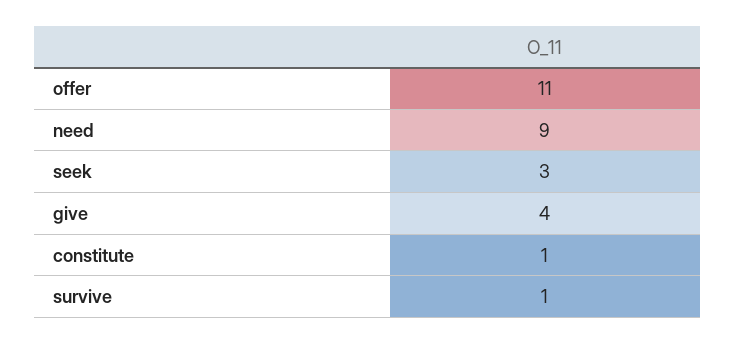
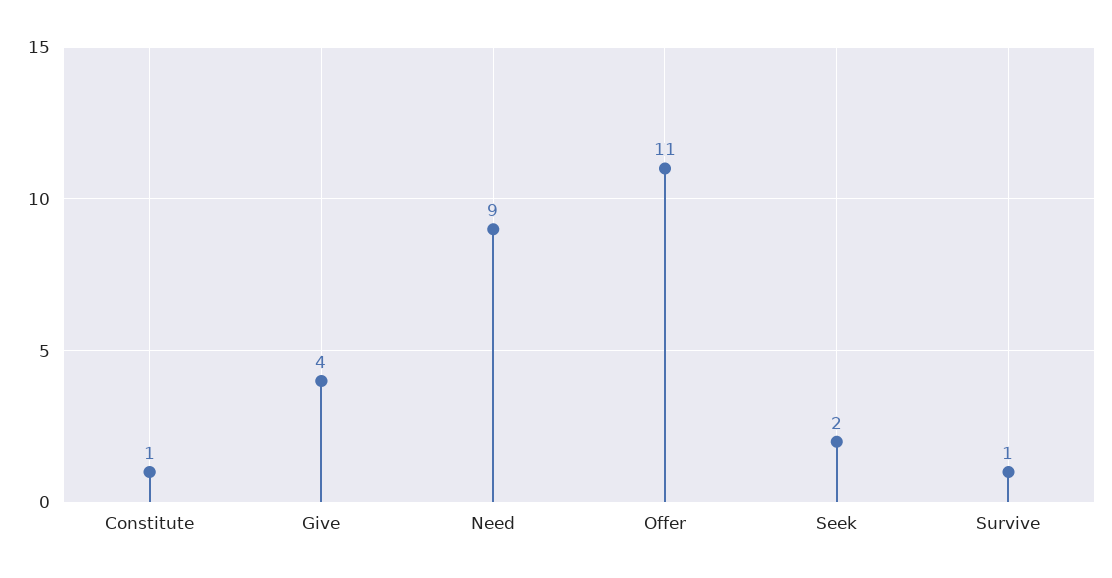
  {
    "offer": 11,
    "need": 9,
-   "seek": 3,
+   "seek": 2,
    "give": 4,
    "constitute": 1,
    "survive": 1
  }

